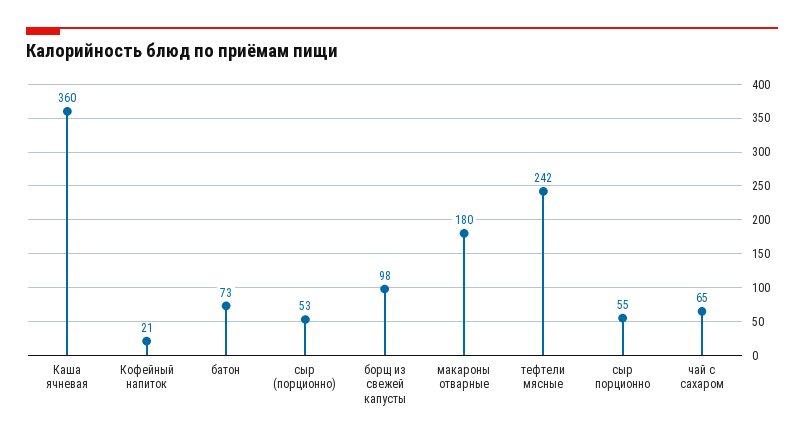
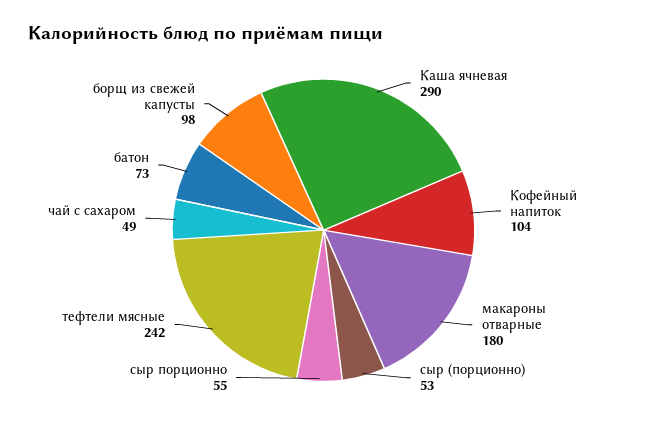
  {
-   "Каша ячневая": 360,
+   "Каша ячневая": 290,
-   "Кофейный напиток": 21,
+   "Кофейный напиток": 104,
    "батон": 73,
    "сыр (порционно)": 53,
    "борщ из свежей капусты": 98,
    "макароны отварные": 180,
    "тефтели мясные": 242,
    "сыр порционно": 55,
-   "чай с сахаром": 65
+   "чай с сахаром": 49
  }

